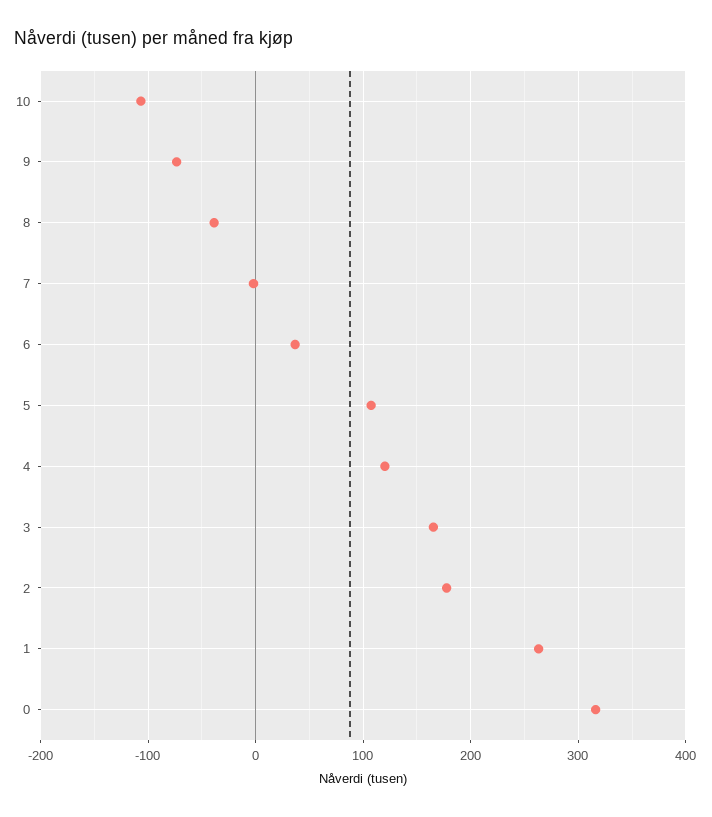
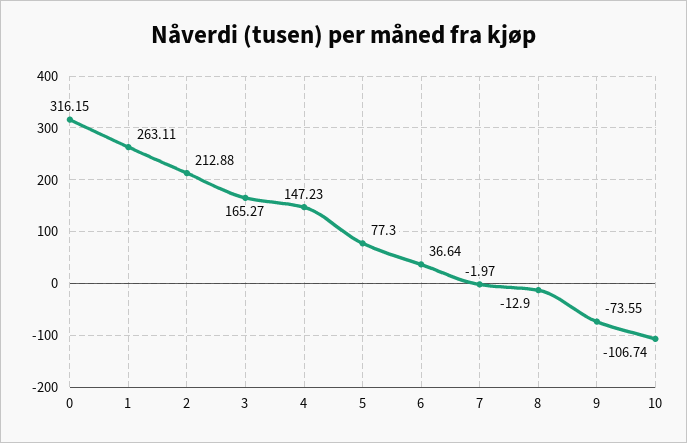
  {
    "10": -106.74,
    "9": -73.55,
-   "8": -40,
+   "8": -12.9,
    "7": -1.97,
    "6": 36.64,
-   "5": 110,
+   "5": 77.3,
-   "4": 120,
+   "4": 147.23,
    "3": 165.27,
-   "2": 180,
+   "2": 212.88,
    "1": 263.11,
    "0": 316.15
  }

